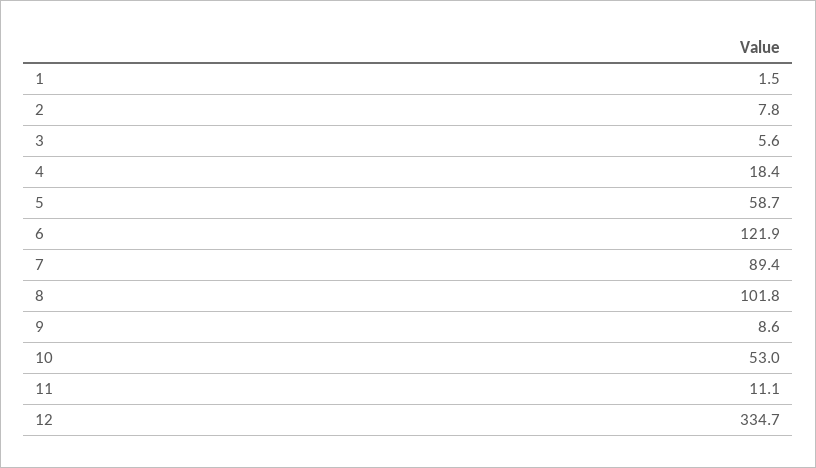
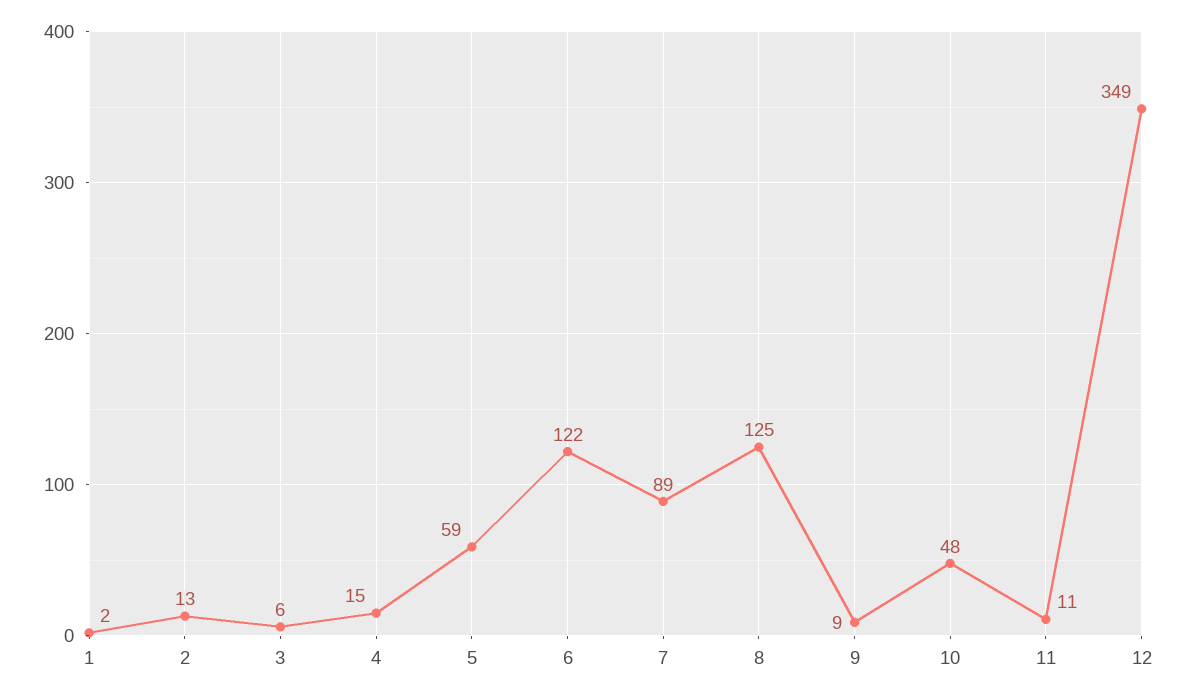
  {
    "1": 1.5,
-   "2": 7.8,
+   "2": 13,
    "3": 5.6,
-   "4": 18.4,
+   "4": 15,
    "5": 58.7,
    "6": 121.9,
    "7": 89.4,
-   "8": 101.8,
+   "8": 125,
    "9": 8.6,
-   "10": 53,
+   "10": 48,
    "11": 11.1,
-   "12": 334.7
+   "12": 349
  }

